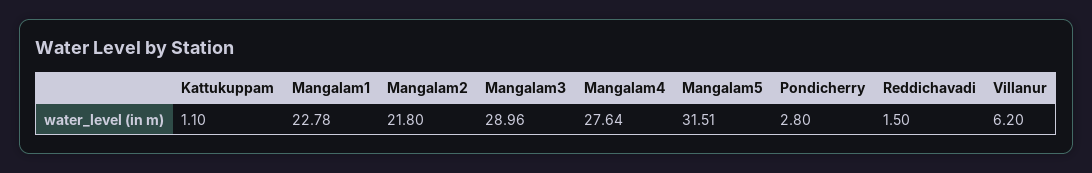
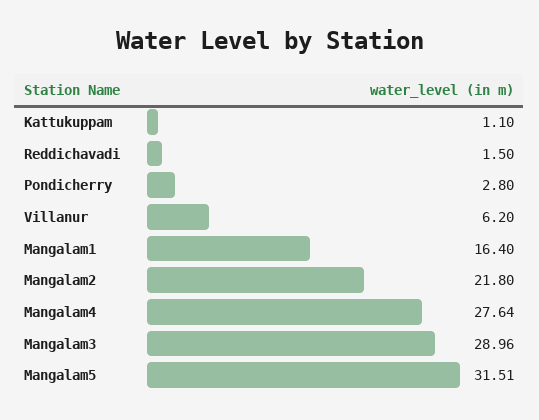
  {
    "Kattukuppam": 1.1,
-   "Mangalam1": 22.78,
+   "Mangalam1": 16.4,
    "Mangalam2": 21.8,
    "Mangalam3": 28.96,
    "Mangalam4": 27.64,
    "Mangalam5": 31.51,
    "Pondicherry": 2.8,
    "Reddichavadi": 1.5,
    "Villanur": 6.2
  }

